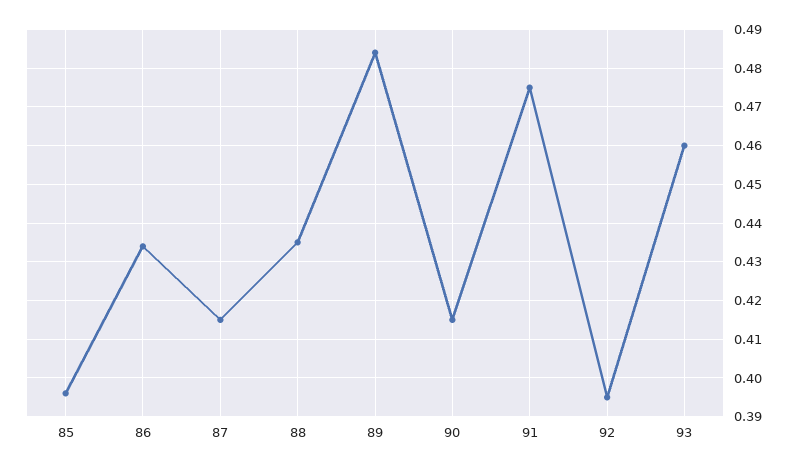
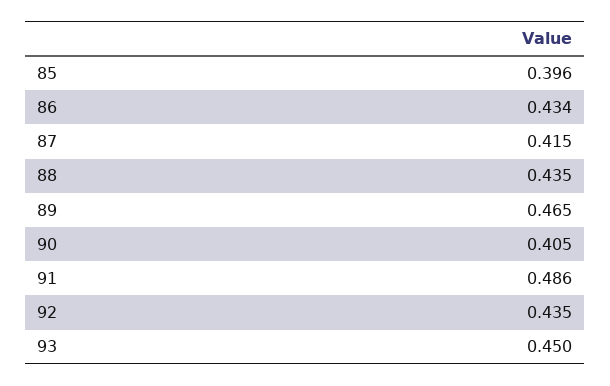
  {
    "85": 0.396,
    "86": 0.434,
    "87": 0.415,
    "88": 0.435,
-   "89": 0.485,
+   "89": 0.465,
-   "90": 0.415,
+   "90": 0.405,
-   "91": 0.475,
+   "91": 0.486,
-   "92": 0.395,
+   "92": 0.435,
-   "93": 0.46
+   "93": 0.45
  }

